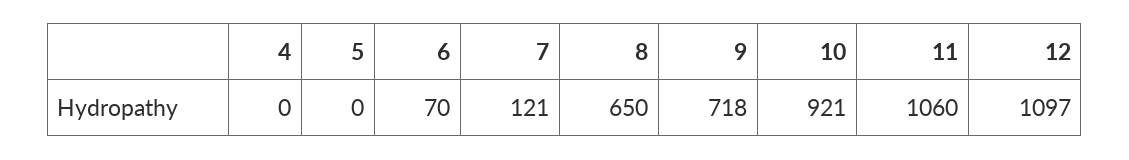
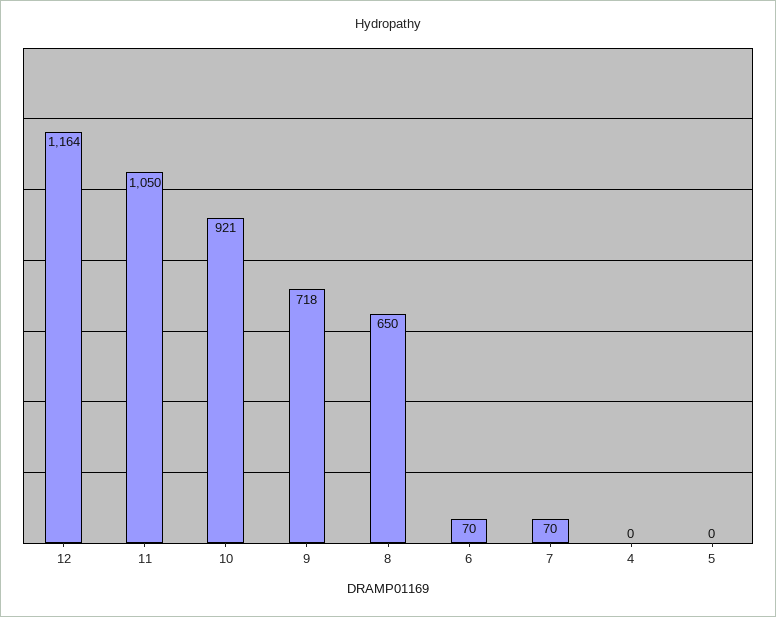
  {
    "4": 0,
    "5": 0,
    "6": 70,
-   "7": 121,
+   "7": 70,
    "8": 650,
    "9": 718,
    "10": 921,
-   "11": 1060,
+   "11": 1050,
-   "12": 1097
+   "12": 1164
  }

